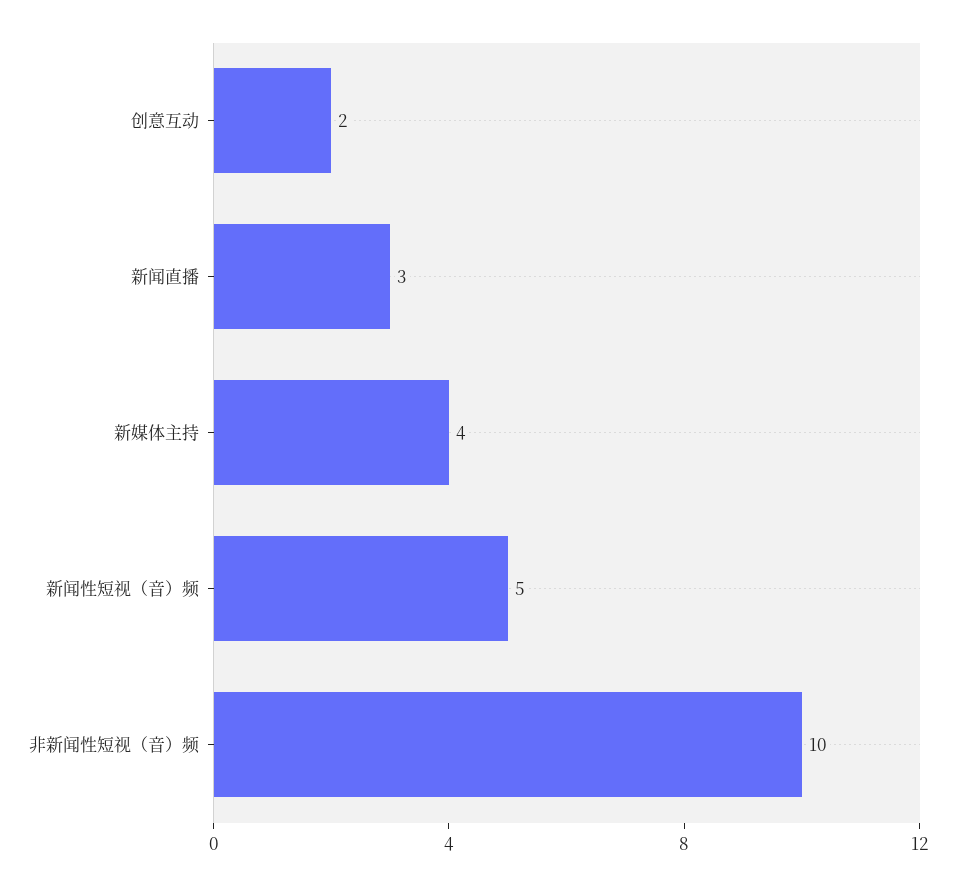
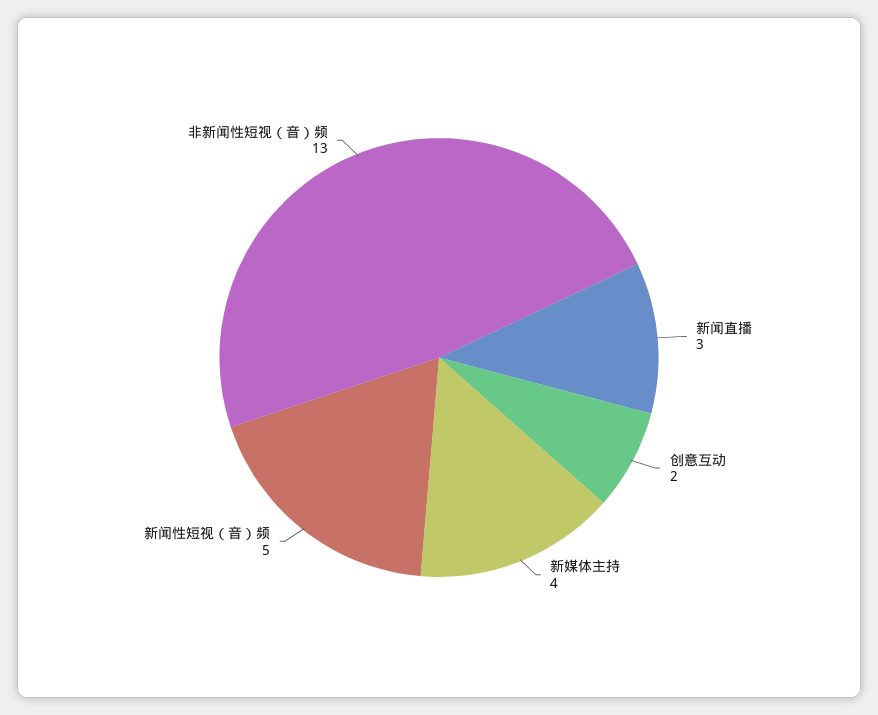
  {
    "创意互动": 2,
    "新闻直播": 3,
    "新媒体主持": 4,
    "新闻性短视（音）频": 5,
-   "非新闻性短视（音）频": 10
+   "非新闻性短视（音）频": 13
  }

